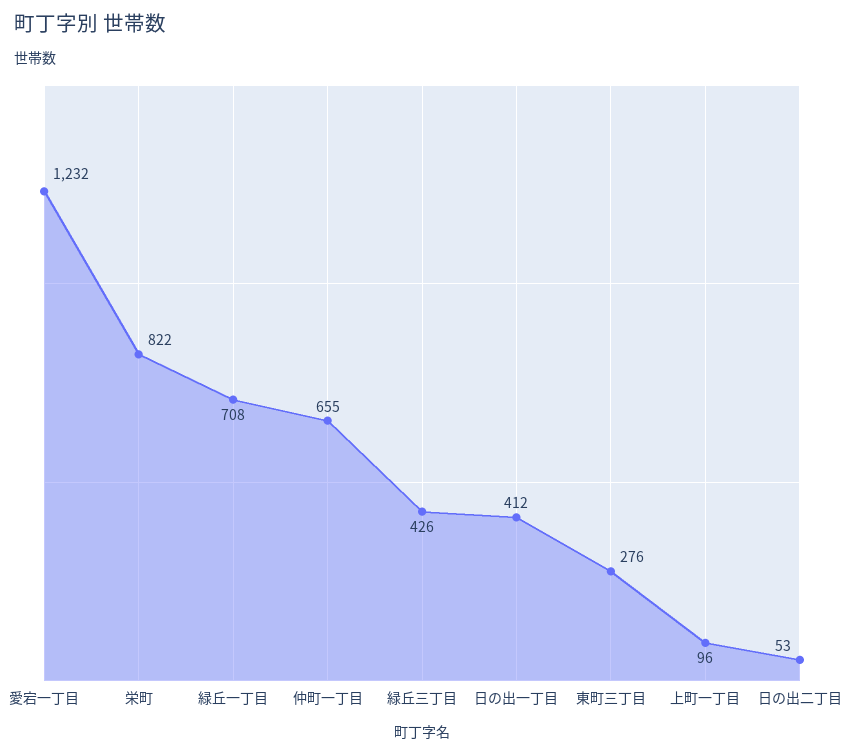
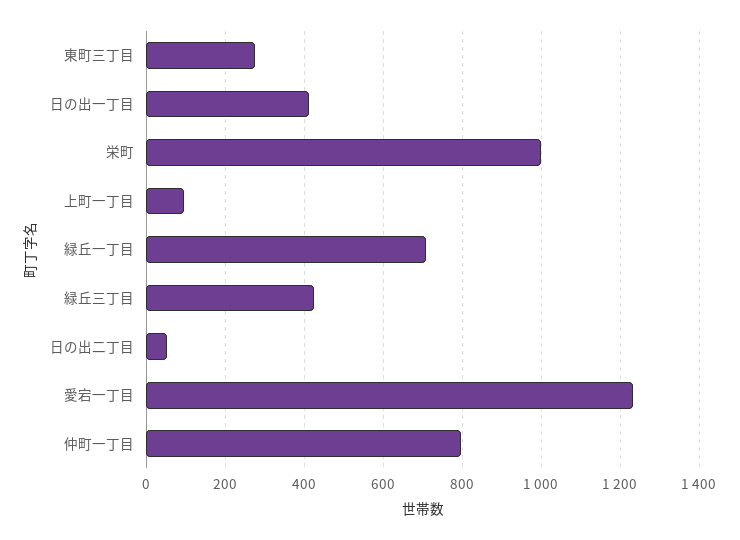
  {
    "愛宕一丁目": 1232,
-   "栄町": 822,
+   "栄町": 1000,
    "緑丘一丁目": 708,
-   "仲町一丁目": 655,
+   "仲町一丁目": 800,
    "緑丘三丁目": 426,
    "日の出一丁目": 412,
    "東町三丁目": 276,
    "上町一丁目": 96,
    "日の出二丁目": 53
  }

